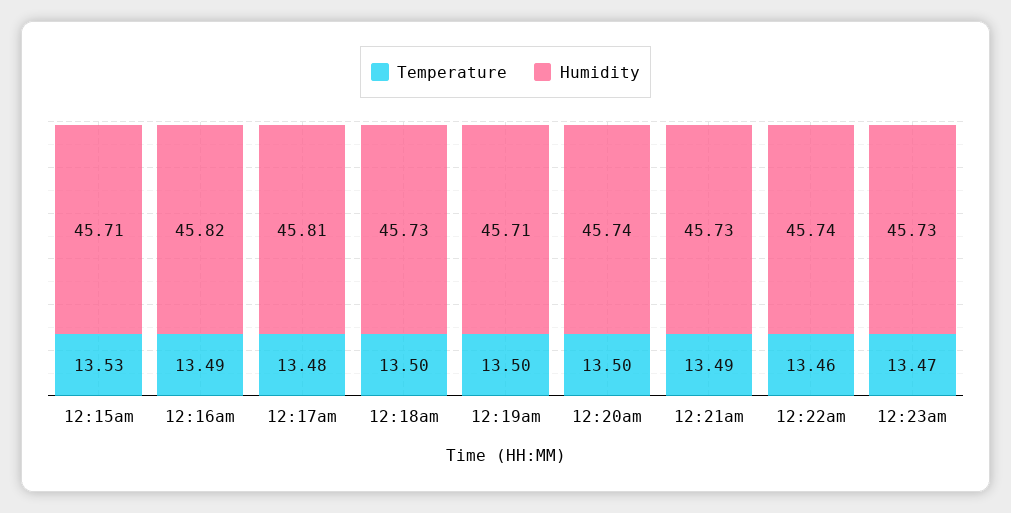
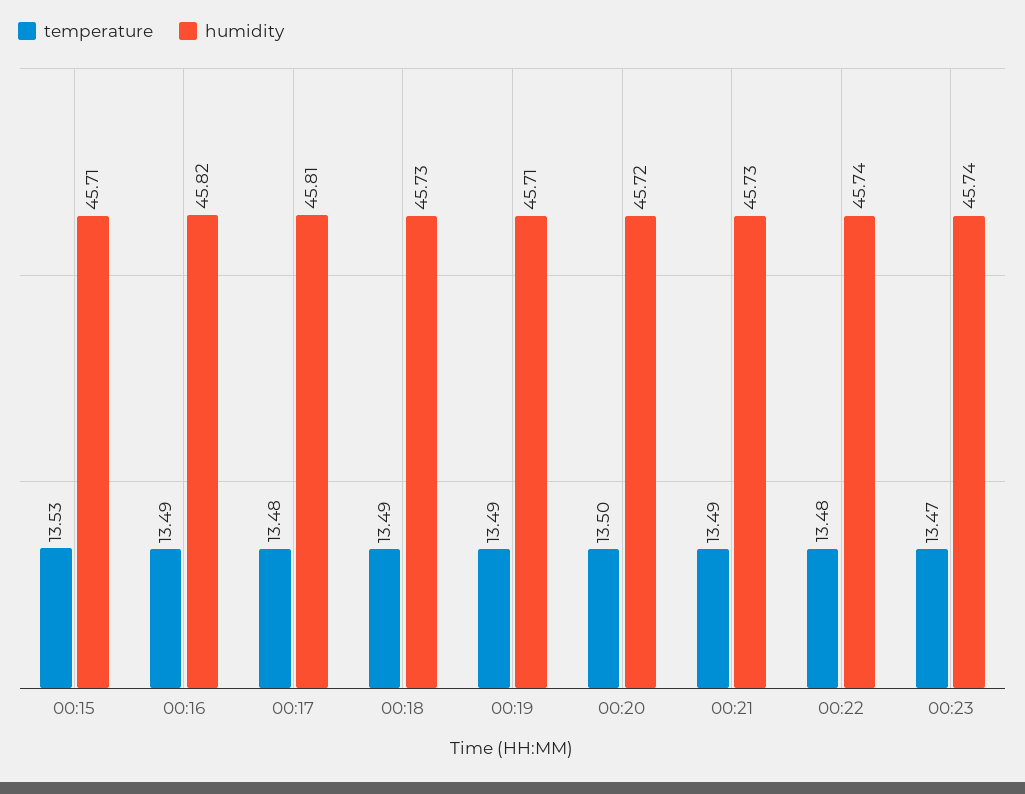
  {
    "Temperature": {
      "12:15am": 13.53,
      "12:16am": 13.49,
      "12:17am": 13.48,
-     "12:18am": 13.5,
+     "12:18am": 13.49,
-     "12:19am": 13.5,
+     "12:19am": 13.49,
      "12:20am": 13.5,
      "12:21am": 13.49,
-     "12:22am": 13.46,
+     "12:22am": 13.48,
      "12:23am": 13.47
    },
    "Humidity": {
      "12:15am": 45.71,
      "12:16am": 45.82,
      "12:17am": 45.81,
      "12:18am": 45.73,
      "12:19am": 45.71,
-     "12:20am": 45.74,
+     "12:20am": 45.72,
      "12:21am": 45.73,
      "12:22am": 45.74,
-     "12:23am": 45.73
+     "12:23am": 45.74
    }
  }

